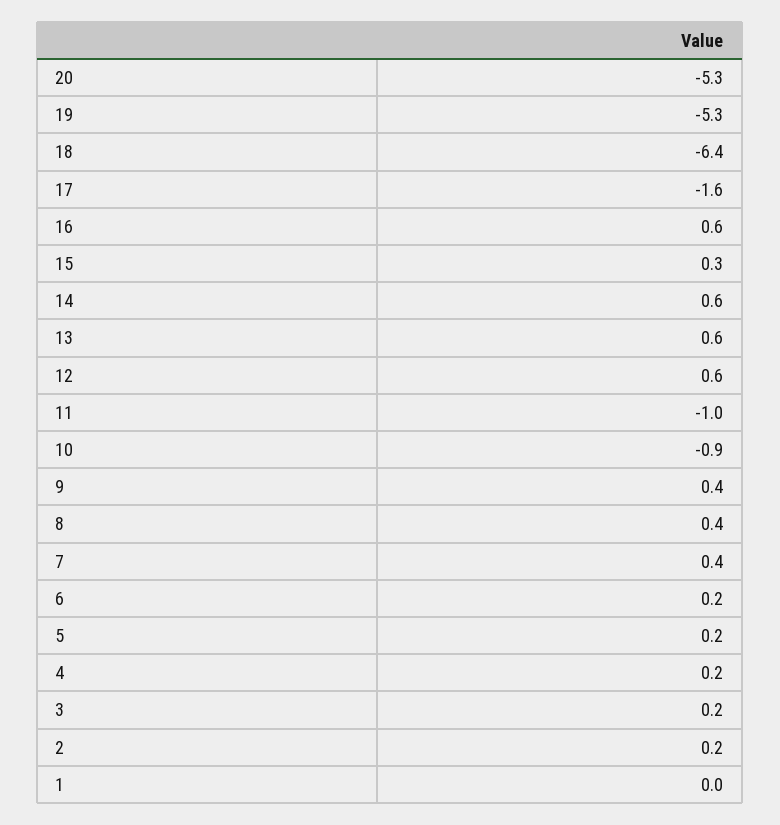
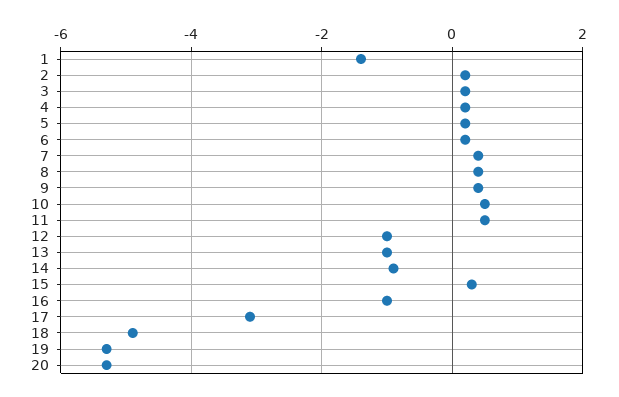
  {
    "20": -5.3,
    "19": -5.3,
-   "18": -6.4,
+   "18": -5,
-   "17": -1.6,
+   "17": -3,
-   "16": 0.6,
+   "16": -1,
    "15": 0.3,
-   "14": 0.6,
+   "14": -1,
-   "13": 0.6,
+   "13": -1,
-   "12": 0.6,
+   "12": -1,
-   "11": -1,
+   "11": 0.5,
-   "10": -0.9,
+   "10": 0.5,
    "9": 0.4,
    "8": 0.4,
    "7": 0.4,
    "6": 0.2,
    "5": 0.2,
    "4": 0.2,
    "3": 0.2,
    "2": 0.2,
-   "1": 0
+   "1": -1.5
  }

